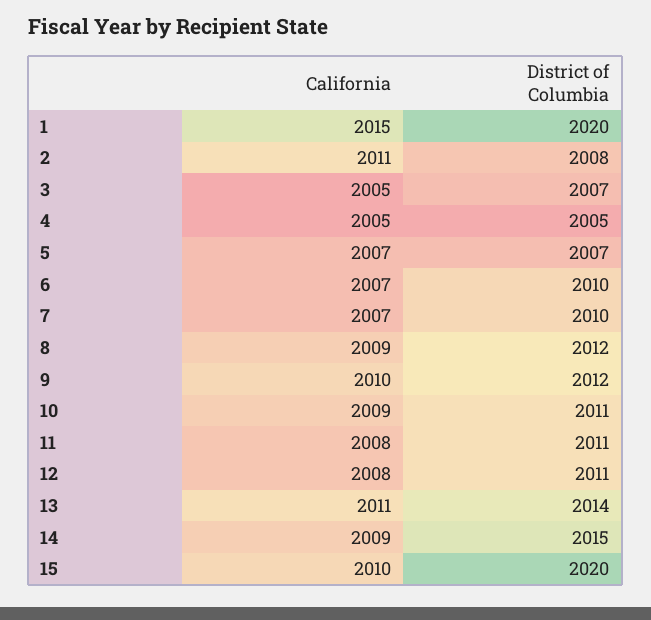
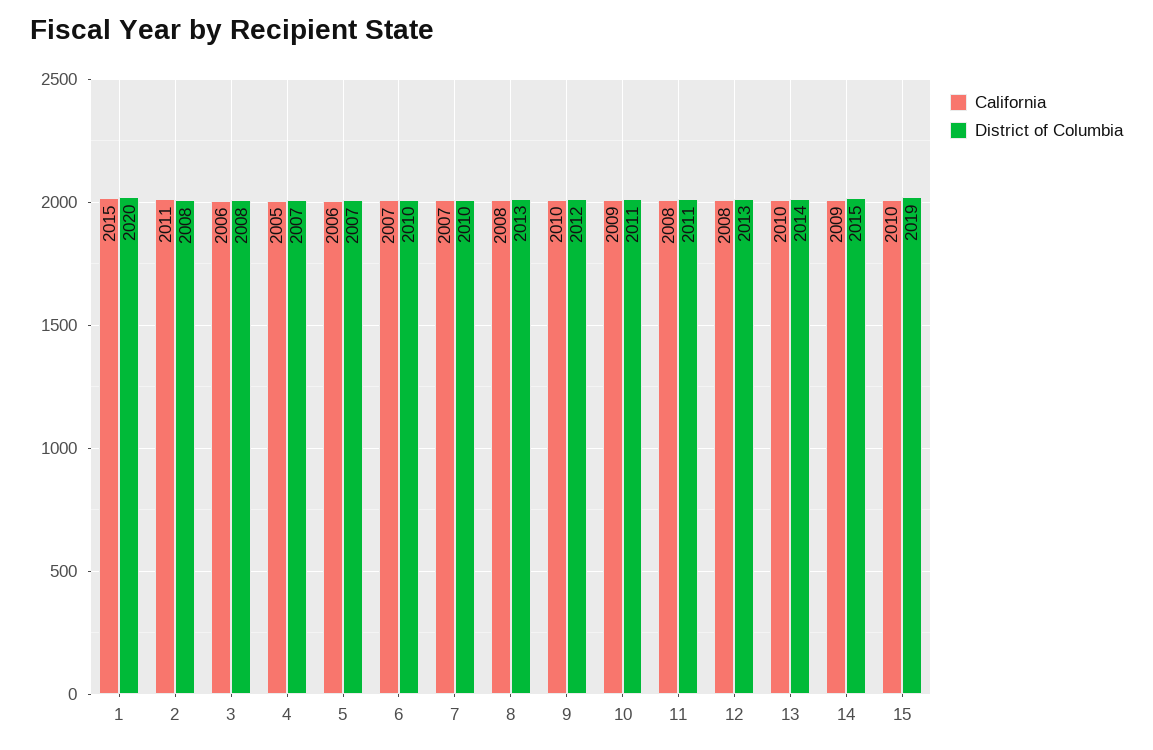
  {
    "California": {
      "1": 2015,
      "2": 2011,
-     "3": 2005,
+     "3": 2006,
      "4": 2005,
-     "5": 2007,
+     "5": 2006,
      "6": 2007,
      "7": 2007,
-     "8": 2009,
+     "8": 2008,
      "9": 2010,
      "10": 2009,
      "11": 2008,
      "12": 2008,
-     "13": 2011,
+     "13": 2010,
      "14": 2009,
      "15": 2010
    },
    "District of Columbia": {
      "1": 2020,
      "2": 2008,
-     "3": 2007,
+     "3": 2008,
-     "4": 2005,
+     "4": 2007,
      "5": 2007,
      "6": 2010,
      "7": 2010,
-     "8": 2012,
+     "8": 2013,
      "9": 2012,
      "10": 2011,
      "11": 2011,
-     "12": 2011,
+     "12": 2013,
      "13": 2014,
      "14": 2015,
-     "15": 2020
+     "15": 2019
    }
  }

